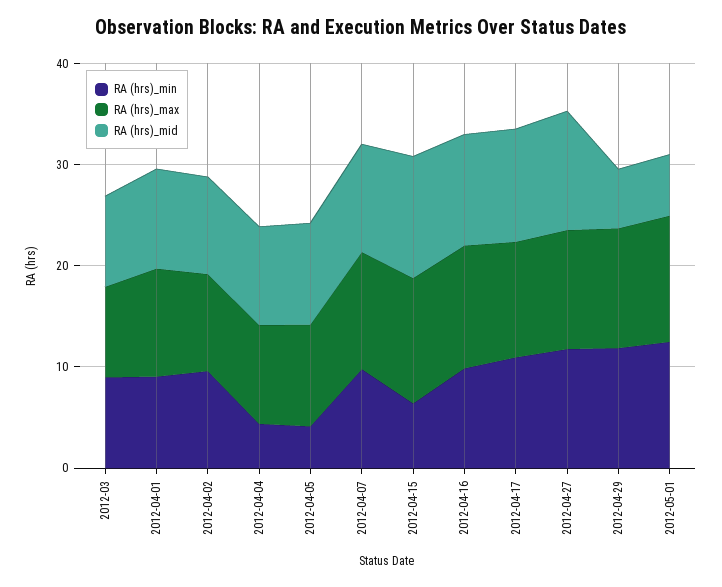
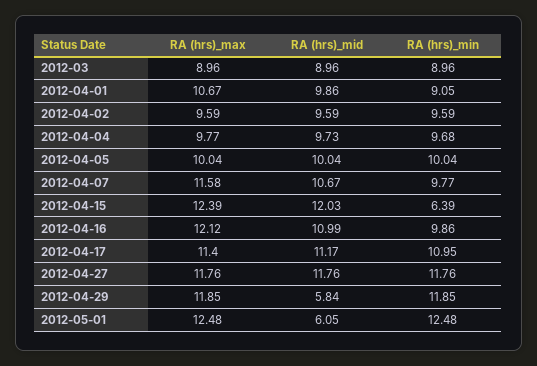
  {
    "RA (hrs)_min": {
      "2012-03": 8.96,
      "2012-04-01": 9.05,
      "2012-04-02": 9.59,
-     "2012-04-04": 4,
+     "2012-04-04": 9.68,
-     "2012-04-05": 4,
+     "2012-04-05": 10.04,
      "2012-04-07": 9.77,
      "2012-04-15": 6.39,
      "2012-04-16": 9.86,
      "2012-04-17": 10.95,
      "2012-04-27": 11.76,
      "2012-04-29": 11.85,
      "2012-05-01": 12.48
    },
    "RA (hrs)_max": {
      "2012-03": 8.96,
      "2012-04-01": 10.67,
      "2012-04-02": 9.59,
      "2012-04-04": 9.77,
      "2012-04-05": 10.04,
      "2012-04-07": 11.58,
      "2012-04-15": 12.39,
      "2012-04-16": 12.12,
      "2012-04-17": 11.4,
      "2012-04-27": 11.76,
      "2012-04-29": 11.85,
      "2012-05-01": 12.48
    },
    "RA (hrs)_mid": {
      "2012-03": 8.96,
      "2012-04-01": 9.86,
      "2012-04-02": 9.59,
      "2012-04-04": 9.73,
      "2012-04-05": 10.04,
      "2012-04-07": 10.67,
      "2012-04-15": 12.03,
      "2012-04-16": 10.99,
      "2012-04-17": 11.17,
      "2012-04-27": 11.76,
      "2012-04-29": 5.84,
      "2012-05-01": 6.05
    }
  }

